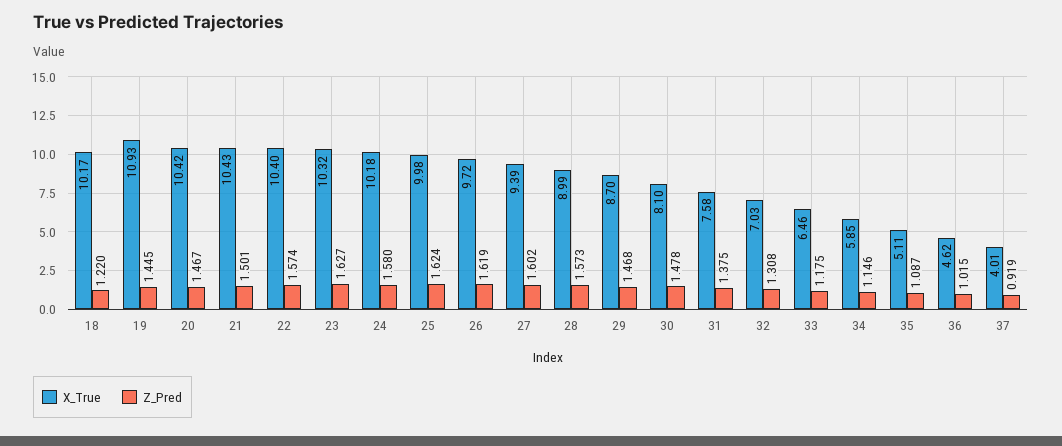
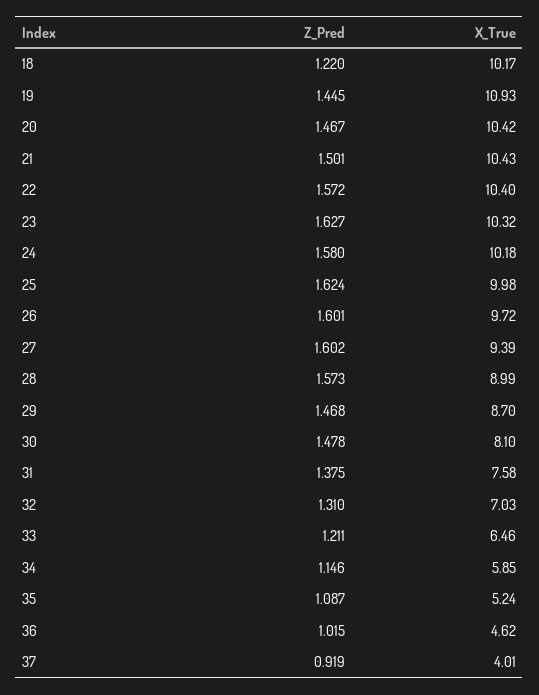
  {
    "X_True": {
      "18": 10.17,
      "19": 10.93,
      "20": 10.42,
      "21": 10.43,
      "22": 10.4,
      "23": 10.32,
      "24": 10.18,
      "25": 9.98,
      "26": 9.72,
      "27": 9.39,
      "28": 8.99,
      "29": 8.7,
      "30": 8.1,
      "31": 7.58,
      "32": 7.03,
      "33": 6.46,
      "34": 5.85,
-     "35": 5.11,
+     "35": 5.24,
      "36": 4.62,
      "37": 4.01
    },
    "Z_Pred": {
      "18": 1.22,
      "19": 1.445,
      "20": 1.467,
      "21": 1.501,
-     "22": 1.574,
+     "22": 1.572,
      "23": 1.627,
      "24": 1.58,
      "25": 1.624,
-     "26": 1.619,
+     "26": 1.601,
      "27": 1.602,
      "28": 1.573,
      "29": 1.468,
      "30": 1.478,
      "31": 1.375,
-     "32": 1.308,
+     "32": 1.31,
-     "33": 1.175,
+     "33": 1.211,
      "34": 1.146,
      "35": 1.087,
      "36": 1.015,
      "37": 0.919
    }
  }

